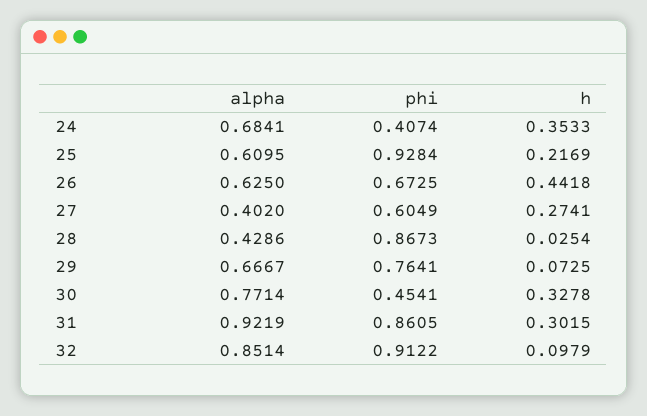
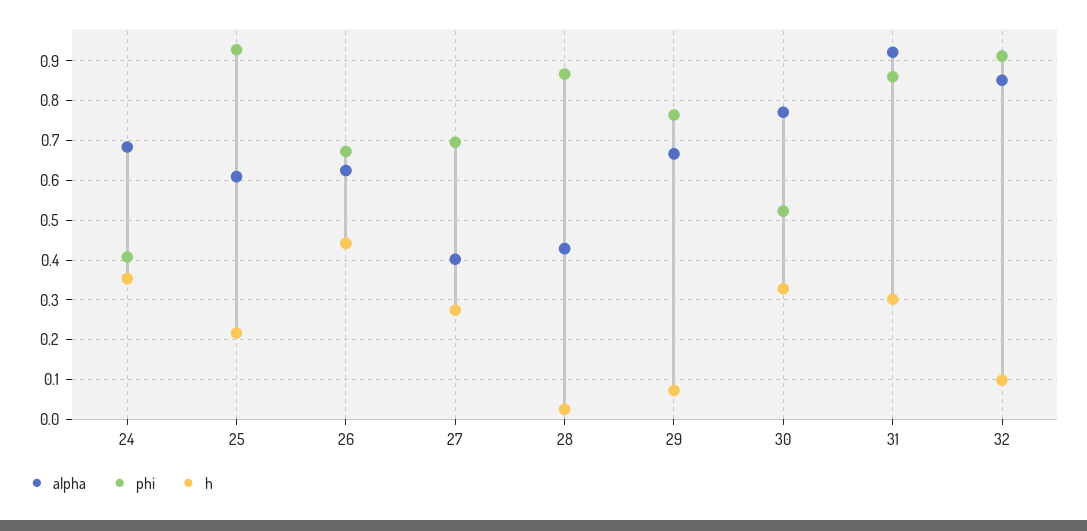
  {
    "alpha": {
      "24": 0.6841,
      "25": 0.6095,
      "26": 0.625,
      "27": 0.402,
      "28": 0.4286,
      "29": 0.6667,
      "30": 0.7714,
      "31": 0.9219,
      "32": 0.8514
    },
    "phi": {
      "24": 0.4074,
      "25": 0.9284,
      "26": 0.6725,
-     "27": 0.6049,
+     "27": 0.7,
      "28": 0.8673,
      "29": 0.7641,
-     "30": 0.4541,
+     "30": 0.52,
      "31": 0.8605,
      "32": 0.9122
    },
    "h": {
      "24": 0.3533,
      "25": 0.2169,
      "26": 0.4418,
      "27": 0.2741,
      "28": 0.0254,
      "29": 0.0725,
      "30": 0.3278,
      "31": 0.3015,
      "32": 0.0979
    }
  }

